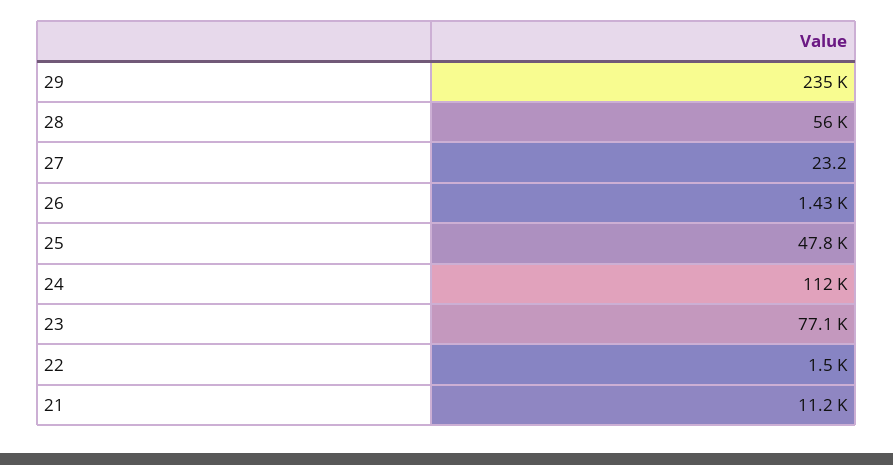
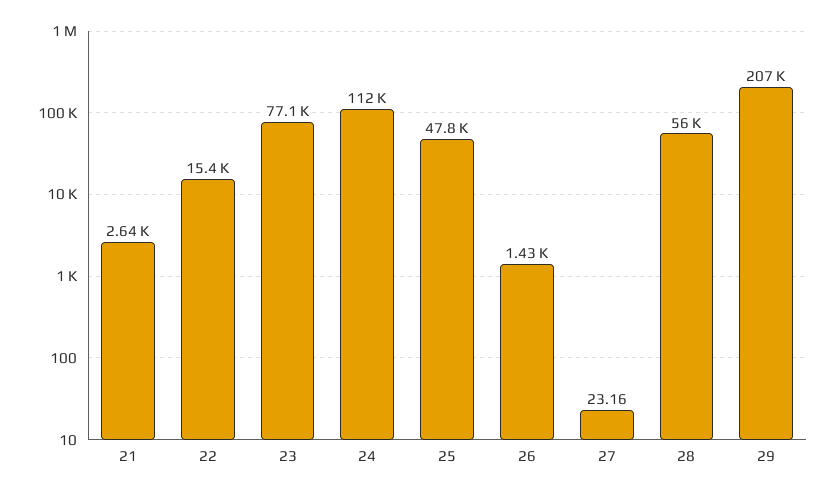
  {
-   "29": 235000,
+   "29": 207000,
    "28": 56000,
    "27": 23.16,
    "26": 1430,
    "25": 47800,
    "24": 112000,
    "23": 77100,
-   "22": 1500,
+   "22": 15400,
-   "21": 11200
+   "21": 2640
  }

